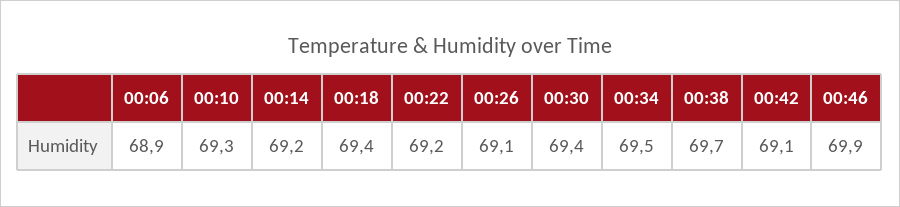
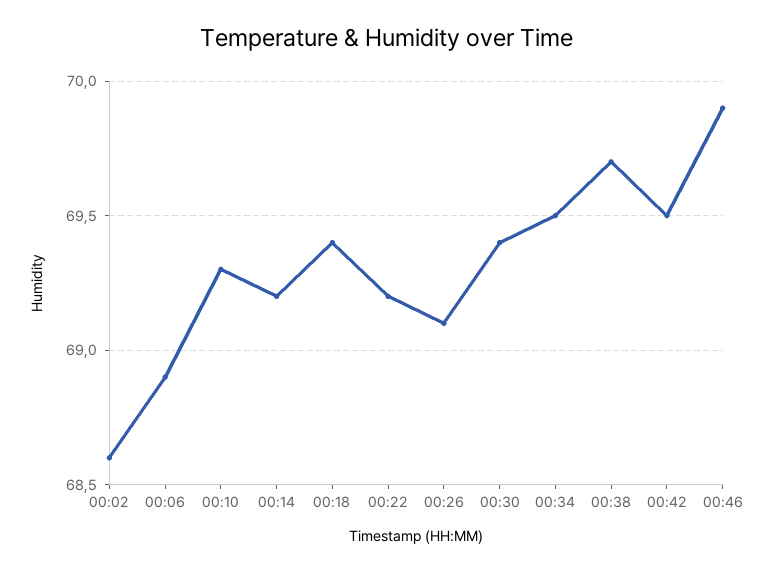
  {
    "00:06": 68.9,
    "00:10": 69.3,
    "00:14": 69.2,
    "00:18": 69.4,
    "00:22": 69.2,
    "00:26": 69.1,
    "00:30": 69.4,
    "00:34": 69.5,
    "00:38": 69.7,
-   "00:42": 69.1,
+   "00:42": 69.5,
-   "00:46": 69.9
+   "00:46": 69.9,
+   "00:02": 68.6
  }

